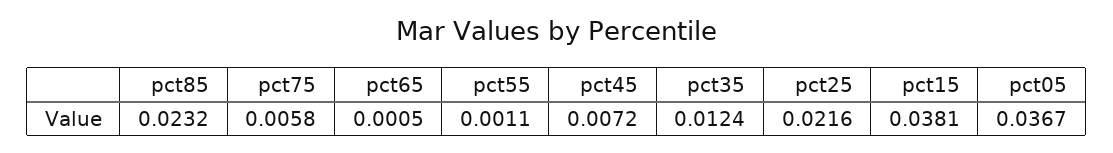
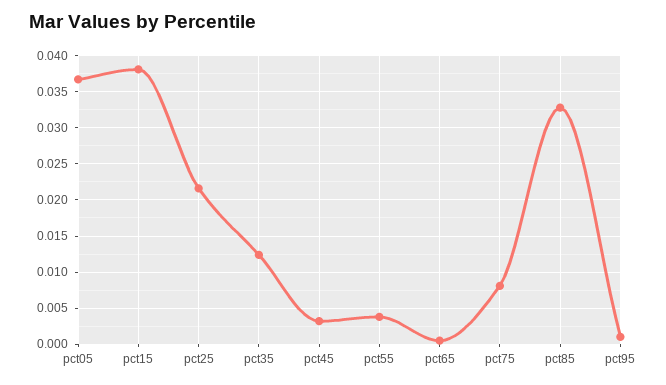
  {
-   "pct85": 0.0232,
+   "pct85": 0.033,
-   "pct75": 0.0058,
+   "pct75": 0.008,
    "pct65": 0.0005,
-   "pct55": 0.0011,
+   "pct55": 0.004,
-   "pct45": 0.0072,
+   "pct45": 0.003,
    "pct35": 0.0124,
    "pct25": 0.0216,
    "pct15": 0.0381,
-   "pct05": 0.0367
+   "pct05": 0.0367,
+   "pct95": 0.001
  }

